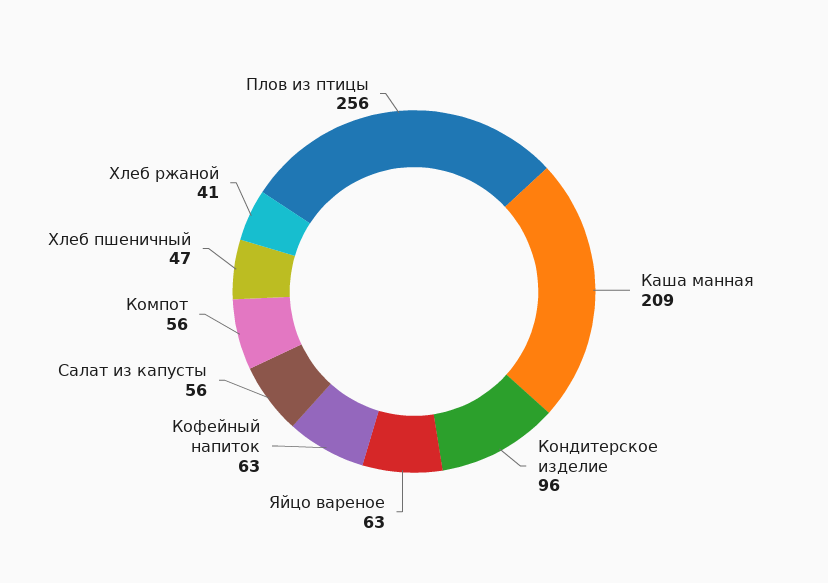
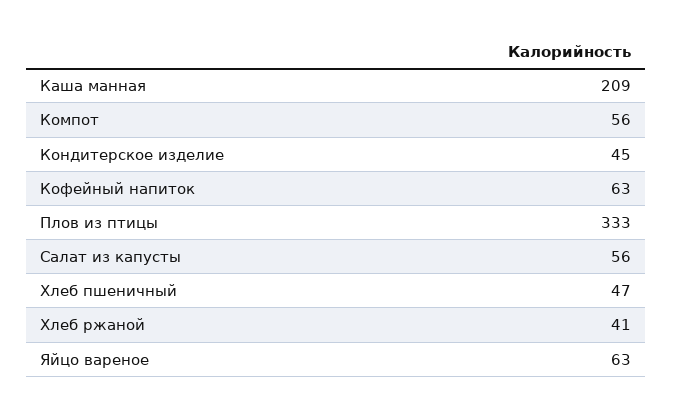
  {
    "Каша манная": 209,
-   "Кондитерское изделие": 96,
+   "Кондитерское изделие": 45,
    "Яйцо вареное": 63,
    "Кофейный напиток": 63,
    "Салат из капусты": 56,
    "Компот": 56,
    "Хлеб пшеничный": 47,
    "Хлеб ржаной": 41,
-   "Плов из птицы": 256
+   "Плов из птицы": 333
  }

